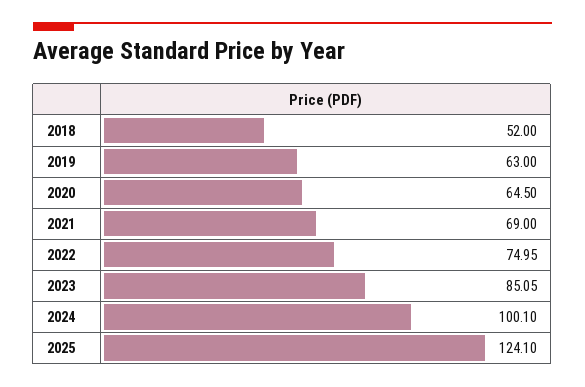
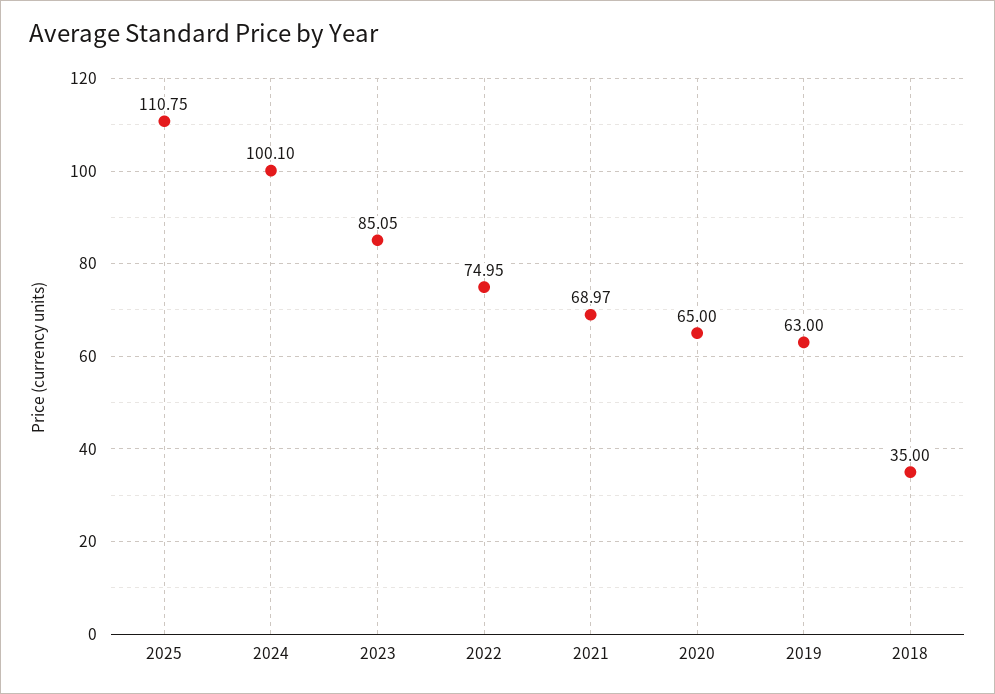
  {
-   "2018": 52,
+   "2018": 35,
    "2019": 63,
-   "2020": 64.5,
+   "2020": 65,
-   "2021": 69,
+   "2021": 68.97,
    "2022": 74.95,
    "2023": 85.05,
    "2024": 100.1,
-   "2025": 124.1
+   "2025": 110.75
  }

